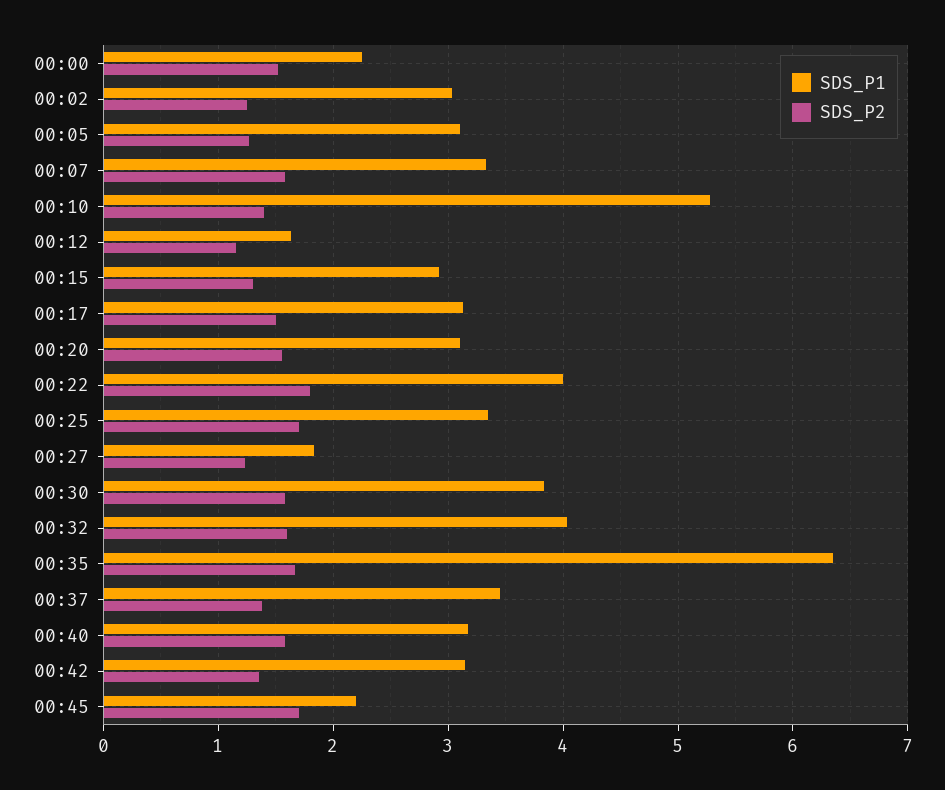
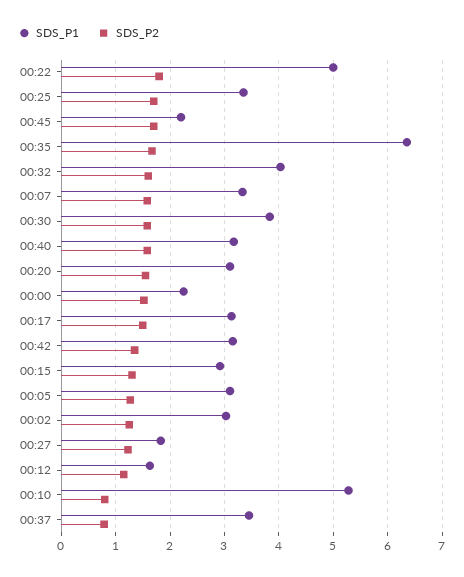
  {
    "SDS_P1": {
      "00:00": 2.3,
      "00:02": 3,
      "00:05": 3.1,
      "00:07": 3.3,
      "00:10": 5.3,
      "00:12": 1.6,
      "00:15": 2.9,
      "00:17": 3.1,
      "00:20": 3.1,
-     "00:22": 4,
+     "00:22": 5,
      "00:25": 3.4,
      "00:27": 1.8,
      "00:30": 3.8,
      "00:32": 4,
      "00:35": 6.4,
      "00:37": 3.5,
      "00:40": 3.2,
      "00:42": 3.2,
      "00:45": 2.2
    },
    "SDS_P2": {
      "00:00": 1.5,
      "00:02": 1.3,
      "00:05": 1.3,
      "00:07": 1.6,
-     "00:10": 1.4,
+     "00:10": 0.8,
      "00:12": 1.2,
      "00:15": 1.3,
      "00:17": 1.5,
      "00:20": 1.6,
      "00:22": 1.8,
      "00:25": 1.7,
      "00:27": 1.2,
      "00:30": 1.6,
      "00:32": 1.6,
      "00:35": 1.7,
-     "00:37": 1.4,
+     "00:37": 0.8,
      "00:40": 1.6,
      "00:42": 1.4,
      "00:45": 1.7
    }
  }

